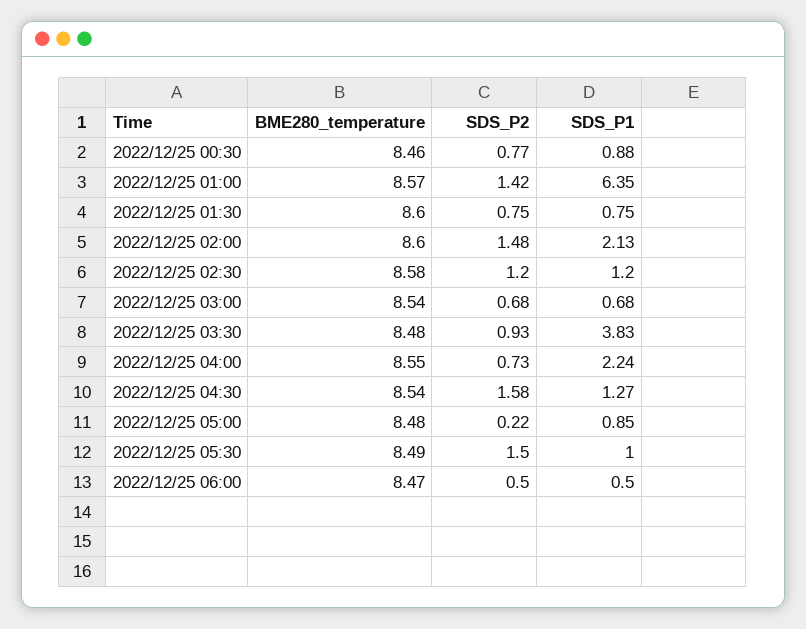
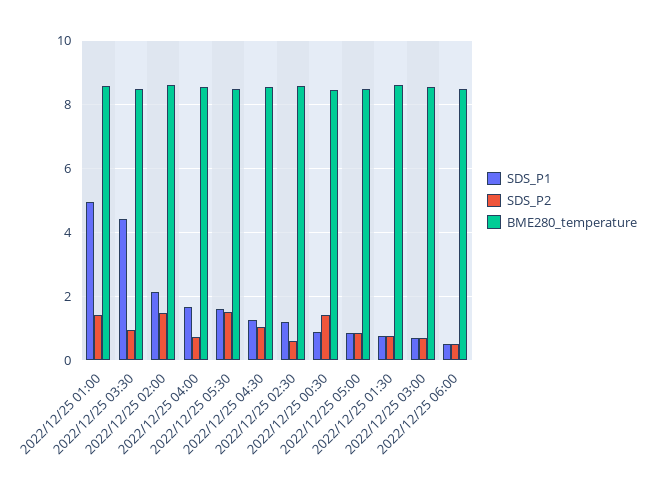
  {
    "BME280_temperature": {
      "2022/12/25 00:30": 8.46,
      "2022/12/25 01:00": 8.57,
      "2022/12/25 01:30": 8.6,
      "2022/12/25 02:00": 8.6,
      "2022/12/25 02:30": 8.58,
      "2022/12/25 03:00": 8.54,
      "2022/12/25 03:30": 8.48,
      "2022/12/25 04:00": 8.55,
      "2022/12/25 04:30": 8.54,
      "2022/12/25 05:00": 8.48,
      "2022/12/25 05:30": 8.49,
      "2022/12/25 06:00": 8.47
    },
    "SDS_P2": {
-     "2022/12/25 00:30": 0.77,
+     "2022/12/25 00:30": 1.4,
      "2022/12/25 01:00": 1.42,
      "2022/12/25 01:30": 0.75,
      "2022/12/25 02:00": 1.48,
-     "2022/12/25 02:30": 1.2,
+     "2022/12/25 02:30": 0.6,
      "2022/12/25 03:00": 0.68,
      "2022/12/25 03:30": 0.93,
      "2022/12/25 04:00": 0.73,
-     "2022/12/25 04:30": 1.58,
+     "2022/12/25 04:30": 1,
-     "2022/12/25 05:00": 0.22,
+     "2022/12/25 05:00": 0.8,
      "2022/12/25 05:30": 1.5,
      "2022/12/25 06:00": 0.5
    },
    "SDS_P1": {
      "2022/12/25 00:30": 0.88,
-     "2022/12/25 01:00": 6.35,
+     "2022/12/25 01:00": 5,
      "2022/12/25 01:30": 0.75,
      "2022/12/25 02:00": 2.13,
      "2022/12/25 02:30": 1.2,
      "2022/12/25 03:00": 0.68,
-     "2022/12/25 03:30": 3.83,
+     "2022/12/25 03:30": 4.4,
-     "2022/12/25 04:00": 2.24,
+     "2022/12/25 04:00": 1.6,
      "2022/12/25 04:30": 1.27,
      "2022/12/25 05:00": 0.85,
-     "2022/12/25 05:30": 1,
+     "2022/12/25 05:30": 1.6,
      "2022/12/25 06:00": 0.5
    }
  }

